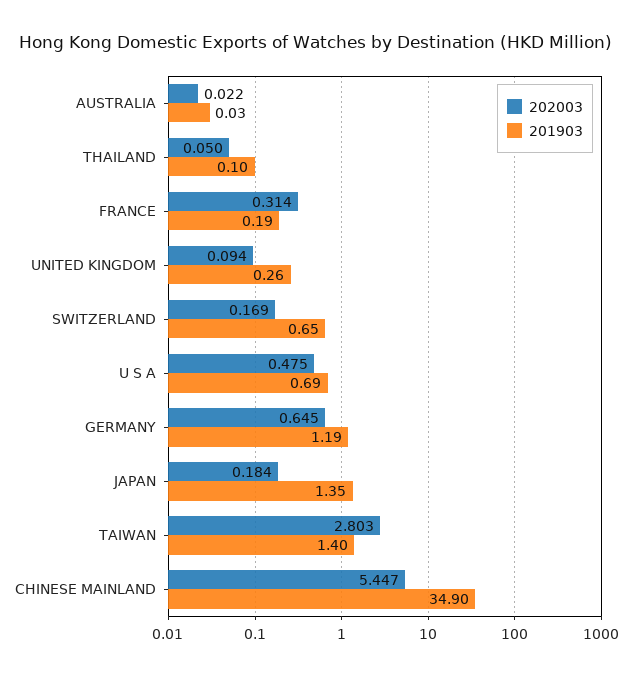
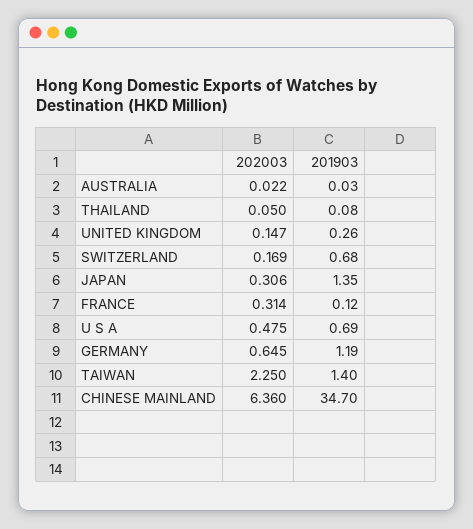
  {
    "202003": {
      "AUSTRALIA": 0.022,
      "THAILAND": 0.05,
      "FRANCE": 0.314,
-     "UNITED KINGDOM": 0.094,
+     "UNITED KINGDOM": 0.147,
      "SWITZERLAND": 0.169,
      "U S A": 0.475,
      "GERMANY": 0.645,
-     "JAPAN": 0.184,
+     "JAPAN": 0.306,
-     "TAIWAN": 2.803,
+     "TAIWAN": 2.25,
-     "CHINESE MAINLAND": 5.447
+     "CHINESE MAINLAND": 6.36
    },
    "201903": {
      "AUSTRALIA": 0.03,
-     "THAILAND": 0.1,
+     "THAILAND": 0.08,
-     "FRANCE": 0.19,
+     "FRANCE": 0.12,
      "UNITED KINGDOM": 0.26,
-     "SWITZERLAND": 0.65,
+     "SWITZERLAND": 0.68,
      "U S A": 0.69,
      "GERMANY": 1.19,
      "JAPAN": 1.35,
      "TAIWAN": 1.4,
-     "CHINESE MAINLAND": 34.9
+     "CHINESE MAINLAND": 34.7
    }
  }

